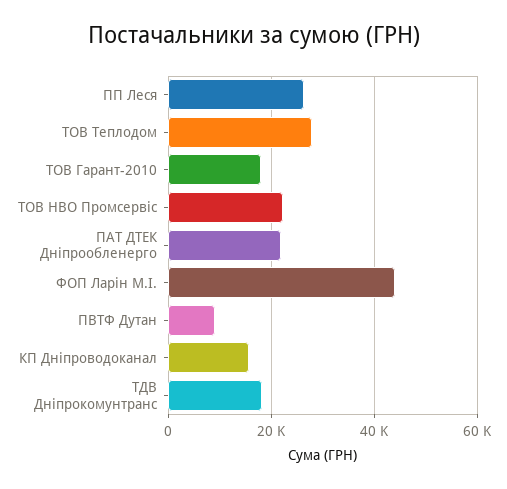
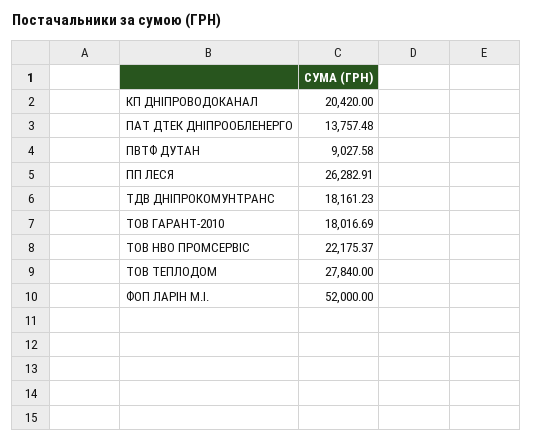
  {
    "ПП Леся": 26282.91,
    "ТОВ Теплодом": 27840,
    "ТОВ Гарант-2010": 18016.69,
    "ТОВ НВО Промсервіс": 22175.37,
-   "ПАТ ДТЕК Дніпрообленерго": 22000,
+   "ПАТ ДТЕК Дніпрообленерго": 13757.48,
-   "ФОП Ларін М.І.": 44000,
+   "ФОП Ларін М.І.": 52000,
    "ПВТФ Дутан": 9027.58,
-   "КП Дніпроводоканал": 16000,
+   "КП Дніпроводоканал": 20420,
    "ТДВ Дніпрокомунтранс": 18161.23
  }

